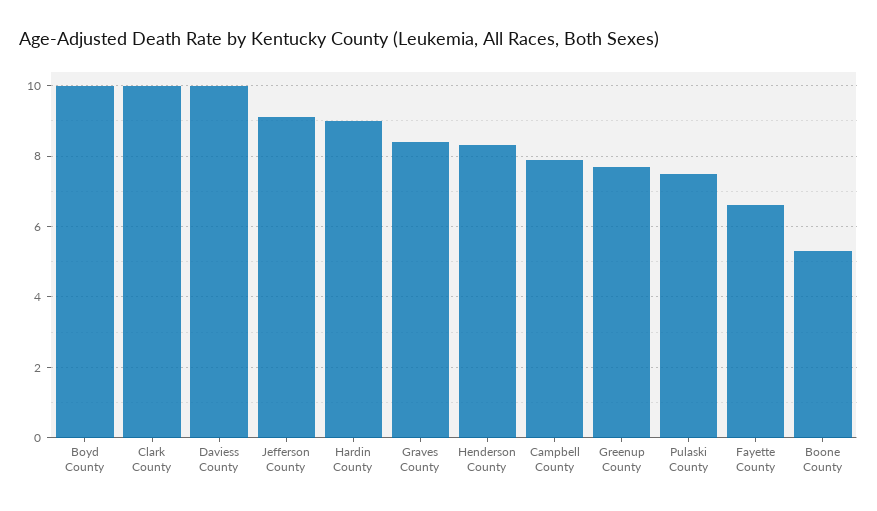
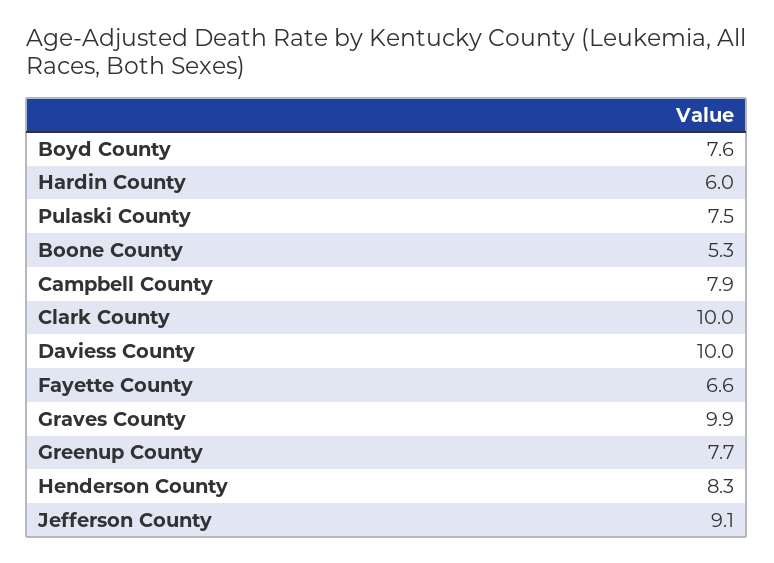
  {
-   "Boyd County": 10,
+   "Boyd County": 7.6,
    "Clark County": 10,
    "Daviess County": 10,
    "Jefferson County": 9.1,
-   "Hardin County": 9,
+   "Hardin County": 6,
-   "Graves County": 8.5,
+   "Graves County": 9.9,
    "Henderson County": 8.3,
    "Campbell County": 7.9,
    "Greenup County": 7.7,
    "Pulaski County": 7.5,
    "Fayette County": 6.6,
    "Boone County": 5.3
  }

